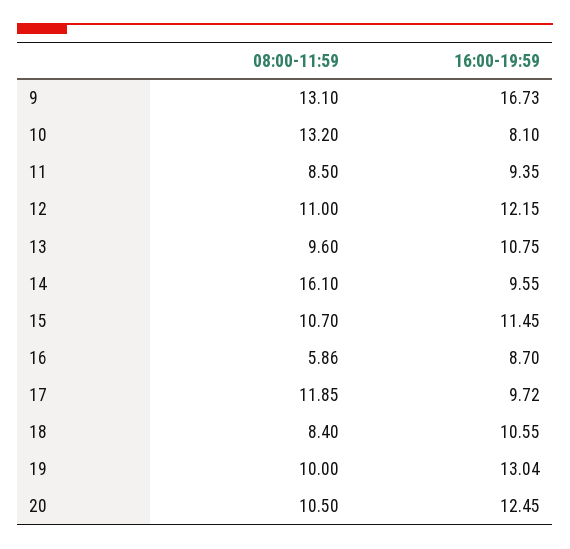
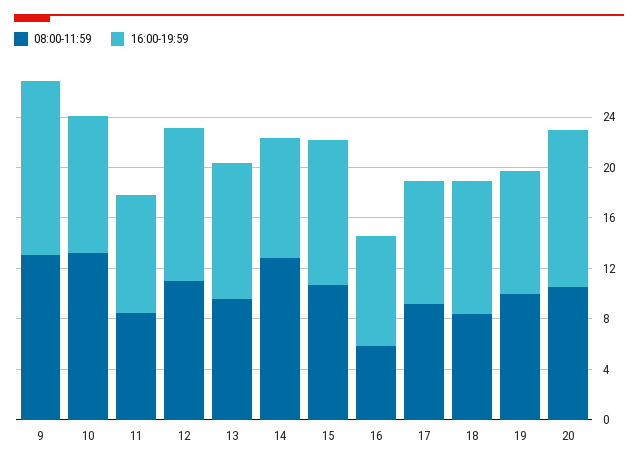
  {
    "08:00-11:59": {
      "9": 13.1,
      "10": 13.2,
      "11": 8.5,
      "12": 11,
      "13": 9.6,
-     "14": 16.1,
+     "14": 13,
      "15": 10.7,
      "16": 5.86,
-     "17": 11.85,
+     "17": 9,
      "18": 8.4,
      "19": 10,
      "20": 10.5
    },
    "16:00-19:59": {
-     "9": 16.73,
+     "9": 14,
-     "10": 8.1,
+     "10": 11,
      "11": 9.35,
      "12": 12.15,
      "13": 10.75,
      "14": 9.55,
      "15": 11.45,
      "16": 8.7,
      "17": 9.72,
      "18": 10.55,
-     "19": 13.04,
+     "19": 10,
      "20": 12.45
    }
  }

